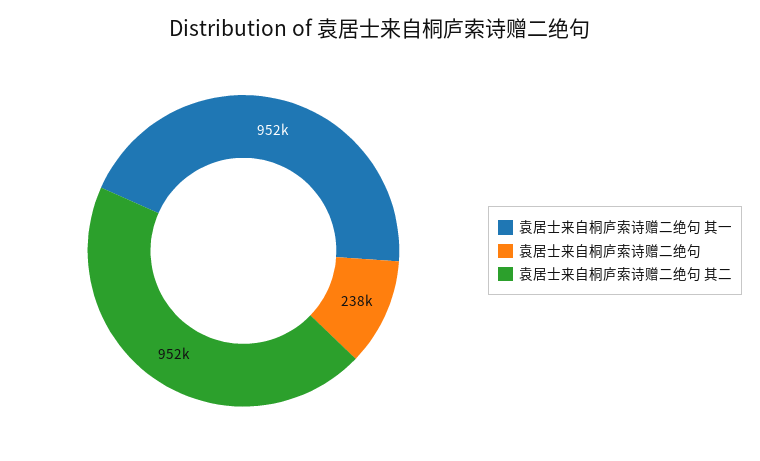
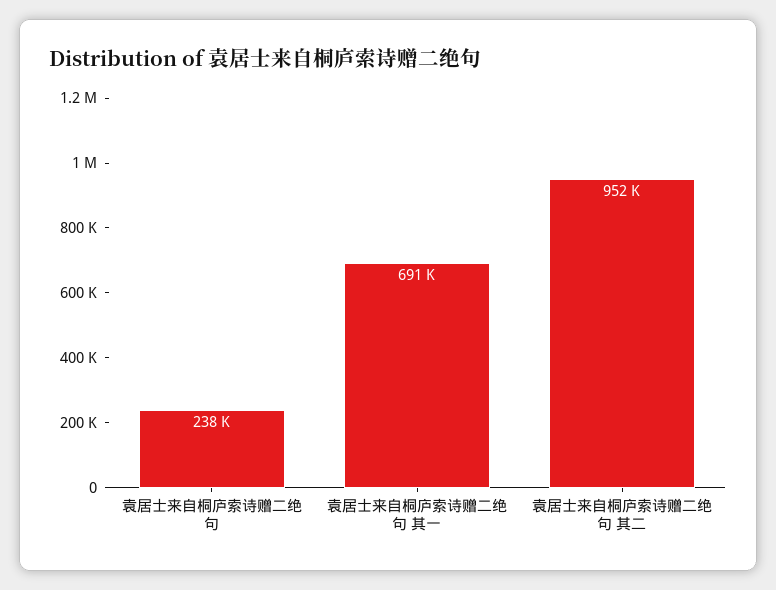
  {
-   "袁居士来自桐庐索诗赠二绝句 其一": 952000,
+   "袁居士来自桐庐索诗赠二绝句 其一": 691000,
    "袁居士来自桐庐索诗赠二绝句": 238000,
    "袁居士来自桐庐索诗赠二绝句 其二": 952000
  }

